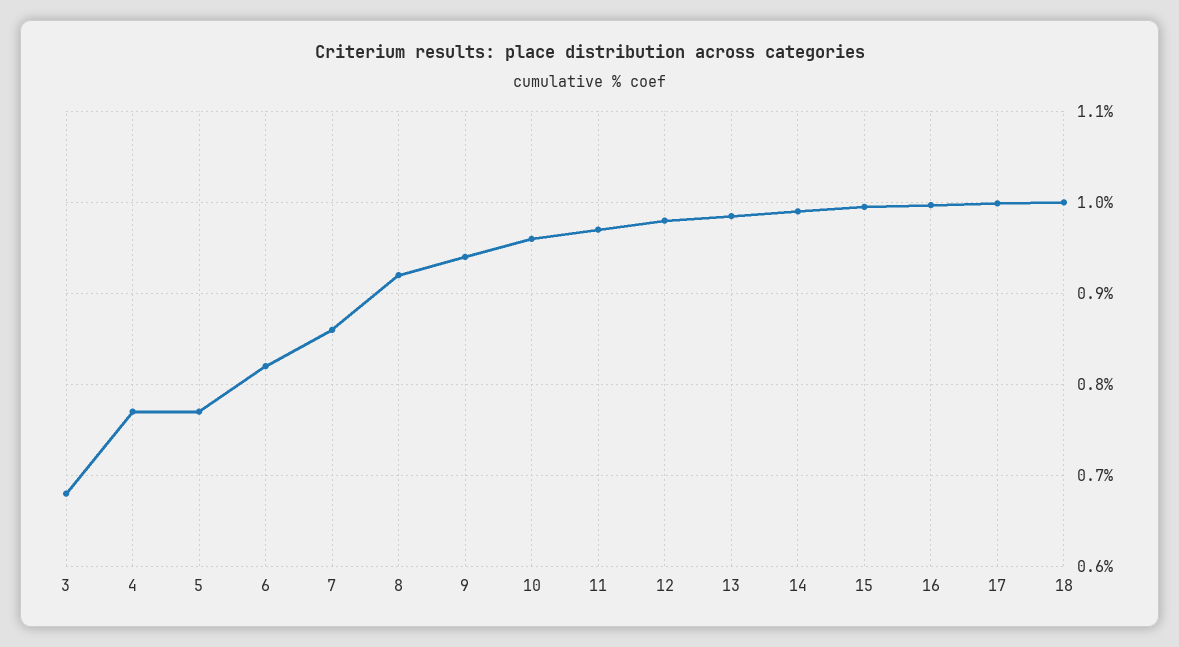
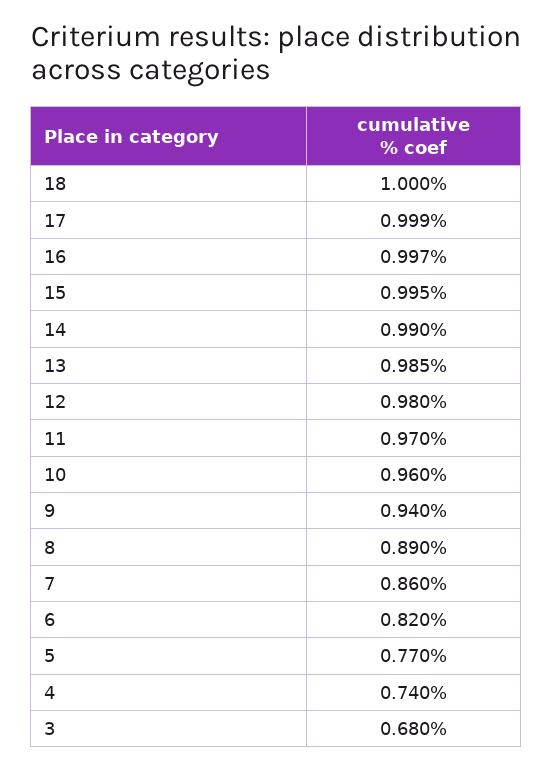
  {
    "3": 0.68,
-   "4": 0.77,
+   "4": 0.74,
    "5": 0.77,
    "6": 0.82,
    "7": 0.86,
-   "8": 0.92,
+   "8": 0.89,
    "9": 0.94,
    "10": 0.96,
    "11": 0.97,
    "12": 0.98,
    "13": 0.985,
    "14": 0.99,
    "15": 0.995,
    "16": 0.997,
    "17": 0.999,
    "18": 1
  }

